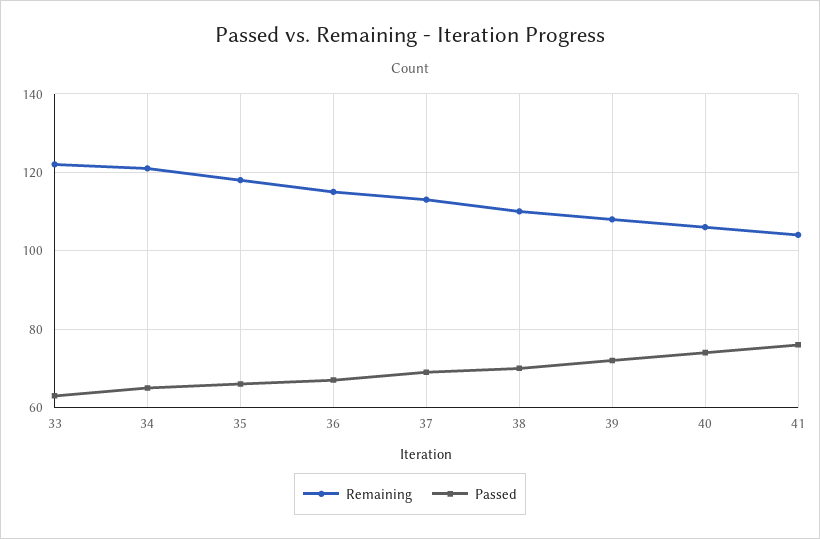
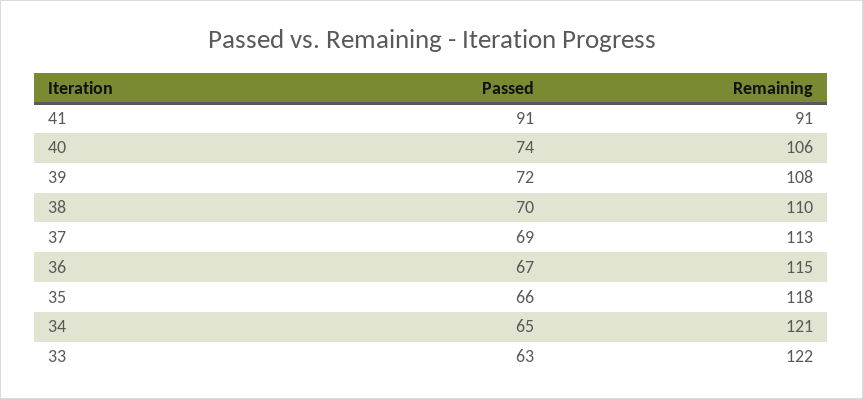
  {
    "Remaining": {
      "33": 122,
      "34": 121,
      "35": 118,
      "36": 115,
      "37": 113,
      "38": 110,
      "39": 108,
      "40": 106,
-     "41": 105
+     "41": 91
    },
    "Passed": {
      "33": 63,
      "34": 65,
      "35": 66,
      "36": 67,
      "37": 69,
      "38": 70,
      "39": 72,
      "40": 74,
-     "41": 75
+     "41": 91
    }
  }

